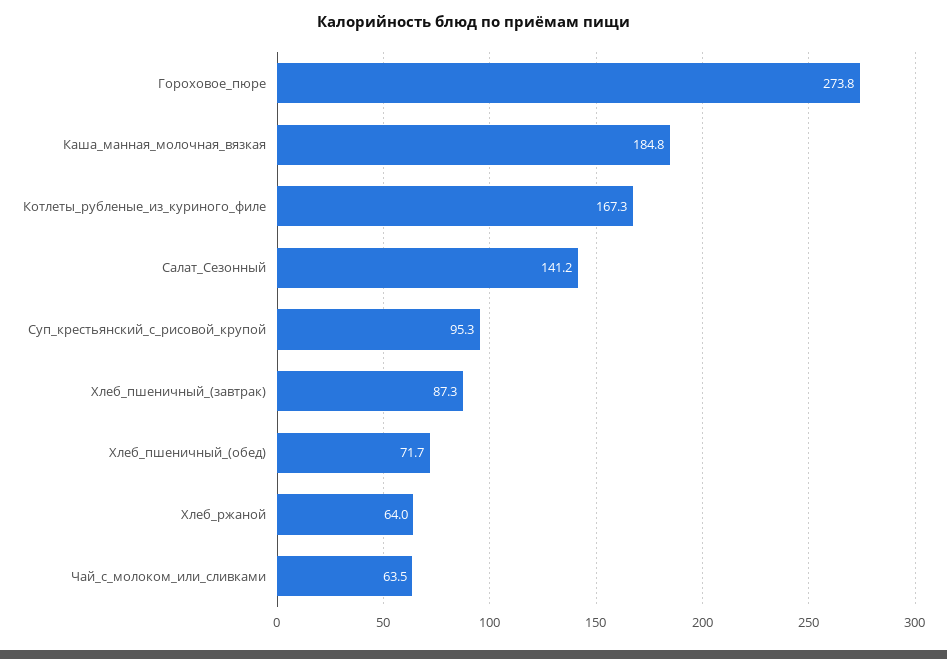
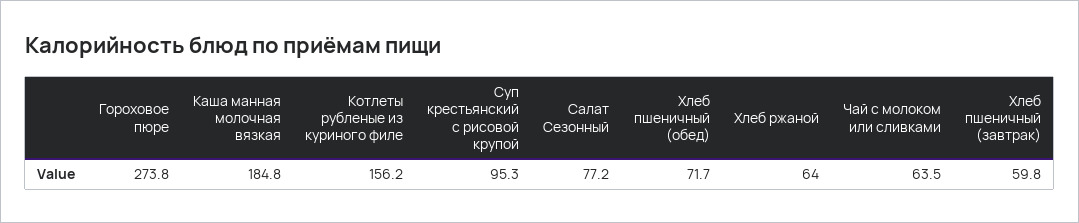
  {
    "Гороховое_пюре": 273.8,
    "Каша_манная_молочная_вязкая": 184.8,
-   "Котлеты_рубленые_из_куриного_филе": 167.3,
+   "Котлеты_рубленые_из_куриного_филе": 156.2,
-   "Салат_Сезонный": 141.2,
+   "Салат_Сезонный": 77.2,
    "Суп_крестьянский_с_рисовой_крупой": 95.3,
-   "Хлеб_пшеничный_(завтрак)": 87.3,
+   "Хлеб_пшеничный_(завтрак)": 59.8,
    "Хлеб_пшеничный_(обед)": 71.7,
    "Хлеб_ржаной": 64,
    "Чай_с_молоком_или_сливками": 63.5
  }

